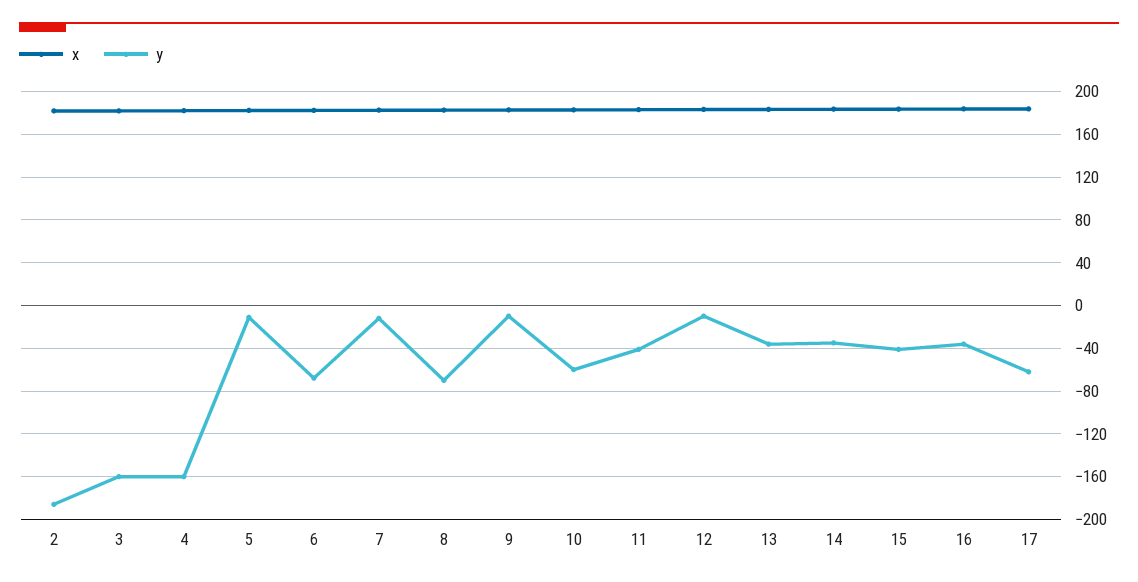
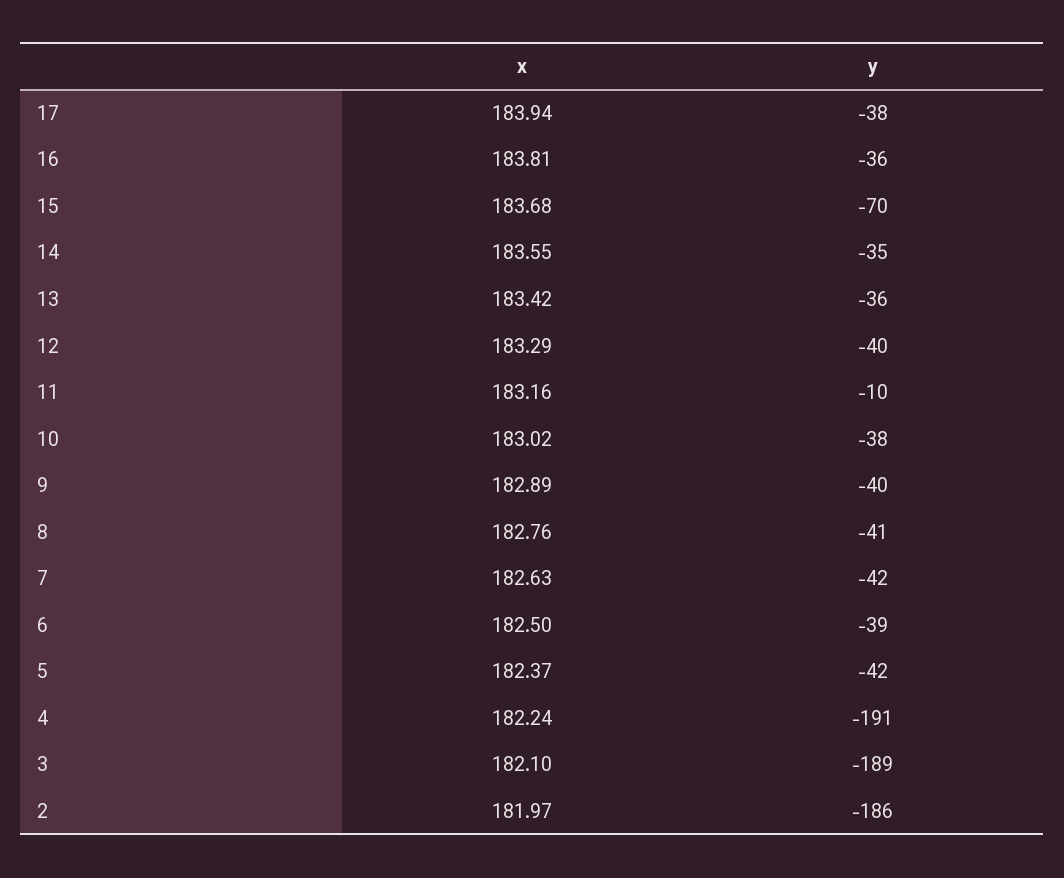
  {
    "x": {
      "2": 181.97,
      "3": 182.1,
      "4": 182.24,
      "5": 182.37,
      "6": 182.5,
      "7": 182.63,
      "8": 182.76,
      "9": 182.89,
      "10": 183.02,
      "11": 183.16,
      "12": 183.29,
      "13": 183.42,
      "14": 183.55,
      "15": 183.68,
      "16": 183.81,
      "17": 183.94
    },
    "y": {
      "2": -186,
-     "3": -160,
+     "3": -189,
-     "4": -160,
+     "4": -191,
-     "5": -10,
+     "5": -42,
-     "6": -70,
+     "6": -39,
-     "7": -10,
+     "7": -42,
-     "8": -70,
+     "8": -41,
-     "9": -10,
+     "9": -40,
-     "10": -60,
+     "10": -38,
-     "11": -40,
+     "11": -10,
-     "12": -10,
+     "12": -40,
      "13": -36,
      "14": -35,
-     "15": -40,
+     "15": -70,
      "16": -36,
-     "17": -60
+     "17": -38
    }
  }

